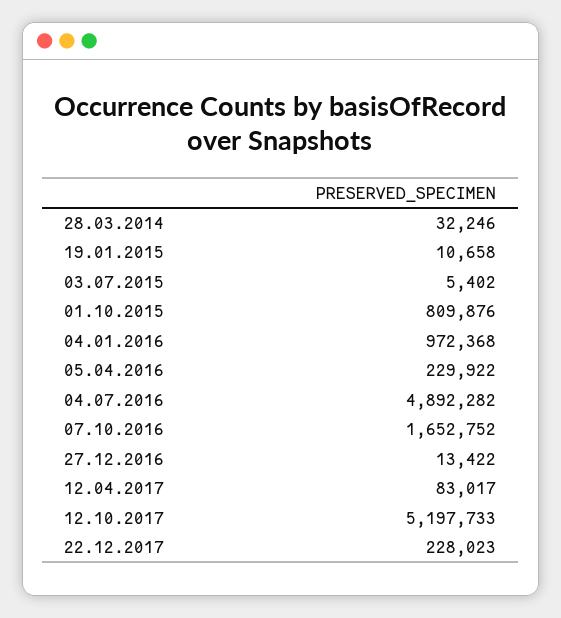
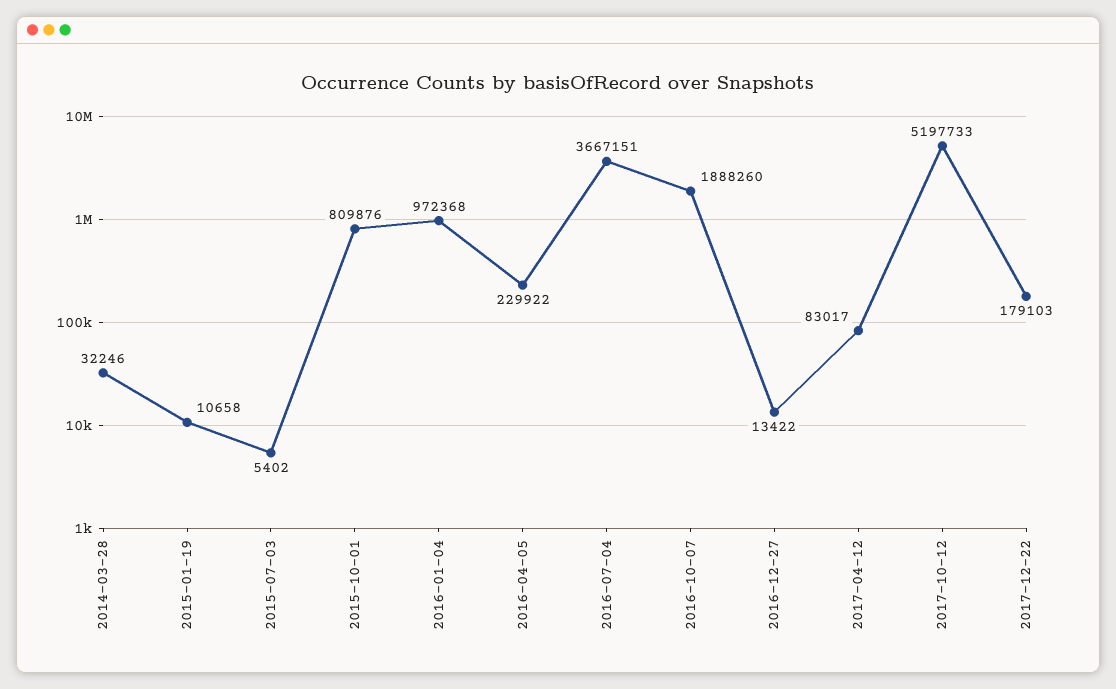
  {
    "28.03.2014": 32246,
    "19.01.2015": 10658,
    "03.07.2015": 5402,
    "01.10.2015": 809876,
    "04.01.2016": 972368,
    "05.04.2016": 229922,
-   "04.07.2016": 4892282,
+   "04.07.2016": 3667151,
-   "07.10.2016": 1652752,
+   "07.10.2016": 1888260,
    "27.12.2016": 13422,
    "12.04.2017": 83017,
    "12.10.2017": 5197733,
-   "22.12.2017": 228023
+   "22.12.2017": 179103
  }

